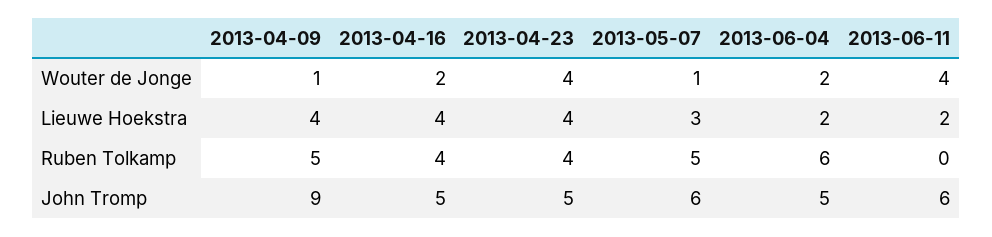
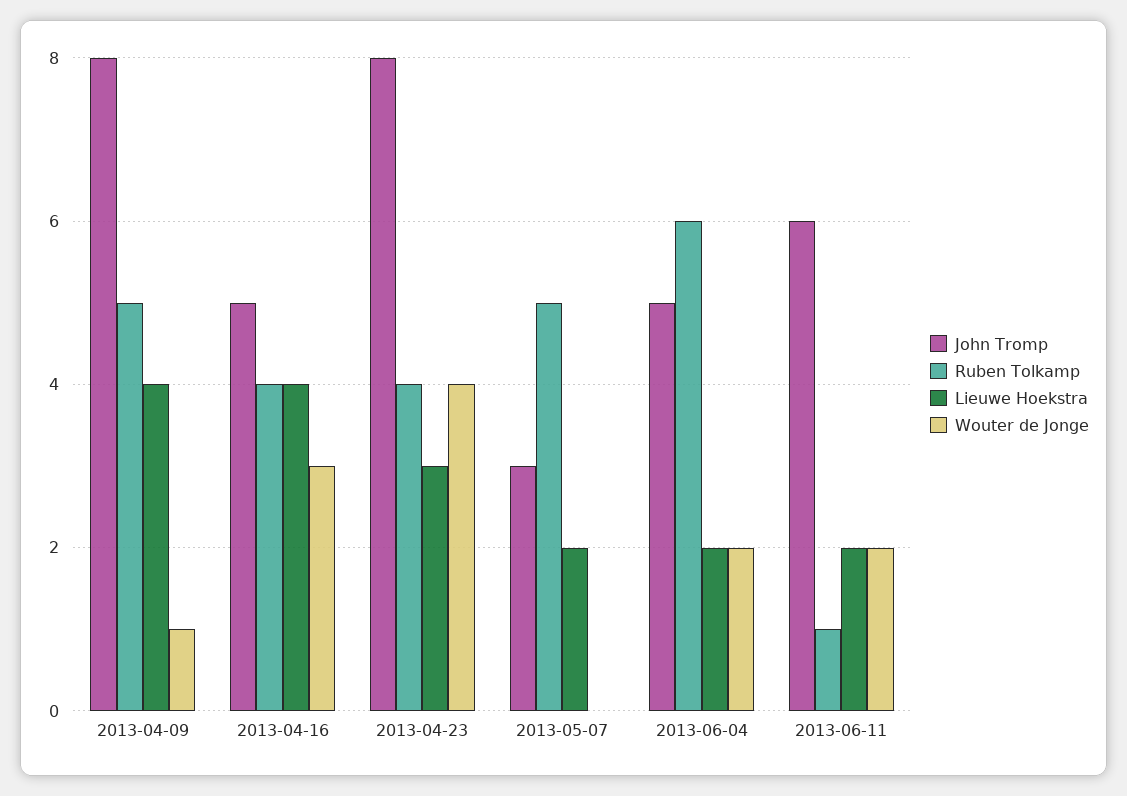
  {
    "Wouter de Jonge": {
      "2013-04-09": 1,
-     "2013-04-16": 2,
+     "2013-04-16": 3,
      "2013-04-23": 4,
-     "2013-05-07": 1,
+     "2013-05-07": 0,
      "2013-06-04": 2,
-     "2013-06-11": 4
+     "2013-06-11": 2
    },
    "Lieuwe Hoekstra": {
      "2013-04-09": 4,
      "2013-04-16": 4,
-     "2013-04-23": 4,
+     "2013-04-23": 3,
-     "2013-05-07": 3,
+     "2013-05-07": 2,
      "2013-06-04": 2,
      "2013-06-11": 2
    },
    "Ruben Tolkamp": {
      "2013-04-09": 5,
      "2013-04-16": 4,
      "2013-04-23": 4,
      "2013-05-07": 5,
      "2013-06-04": 6,
-     "2013-06-11": 0
+     "2013-06-11": 1
    },
    "John Tromp": {
-     "2013-04-09": 9,
+     "2013-04-09": 8,
      "2013-04-16": 5,
-     "2013-04-23": 5,
+     "2013-04-23": 8,
-     "2013-05-07": 6,
+     "2013-05-07": 3,
      "2013-06-04": 5,
      "2013-06-11": 6
    }
  }

